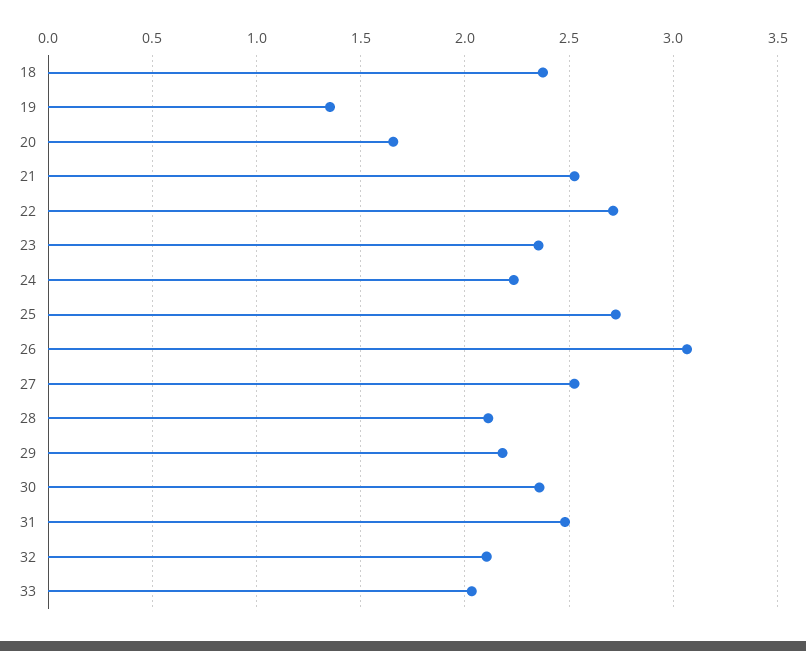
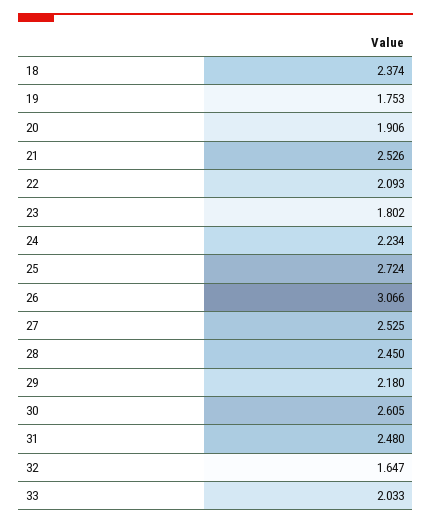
  {
    "18": 2.374,
-   "19": 1.35,
+   "19": 1.753,
-   "20": 1.65,
+   "20": 1.906,
    "21": 2.526,
-   "22": 2.7,
+   "22": 2.093,
-   "23": 2.35,
+   "23": 1.802,
    "24": 2.234,
    "25": 2.724,
    "26": 3.066,
    "27": 2.525,
-   "28": 2.1,
+   "28": 2.45,
    "29": 2.18,
-   "30": 2.35,
+   "30": 2.605,
    "31": 2.48,
-   "32": 2.1,
+   "32": 1.647,
    "33": 2.033
  }

